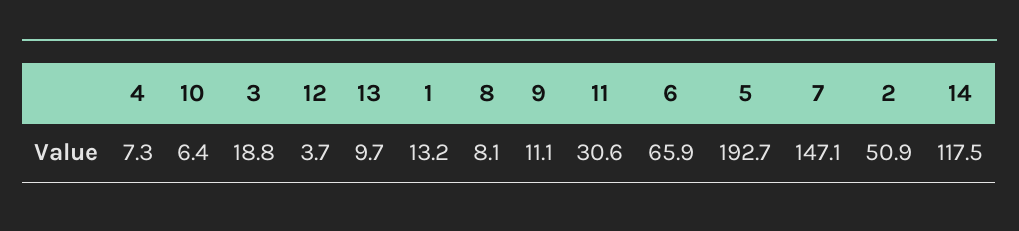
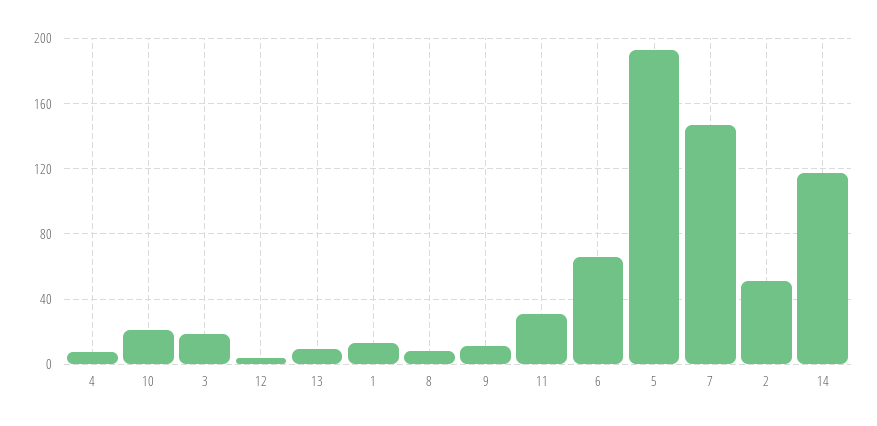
  {
    "4": 7.3,
-   "10": 6.4,
+   "10": 20,
    "3": 18.8,
    "12": 3.7,
    "13": 9.7,
    "1": 13.2,
    "8": 8.1,
    "9": 11.1,
    "11": 30.6,
    "6": 65.9,
    "5": 192.7,
    "7": 147.1,
    "2": 50.9,
    "14": 117.5
  }

